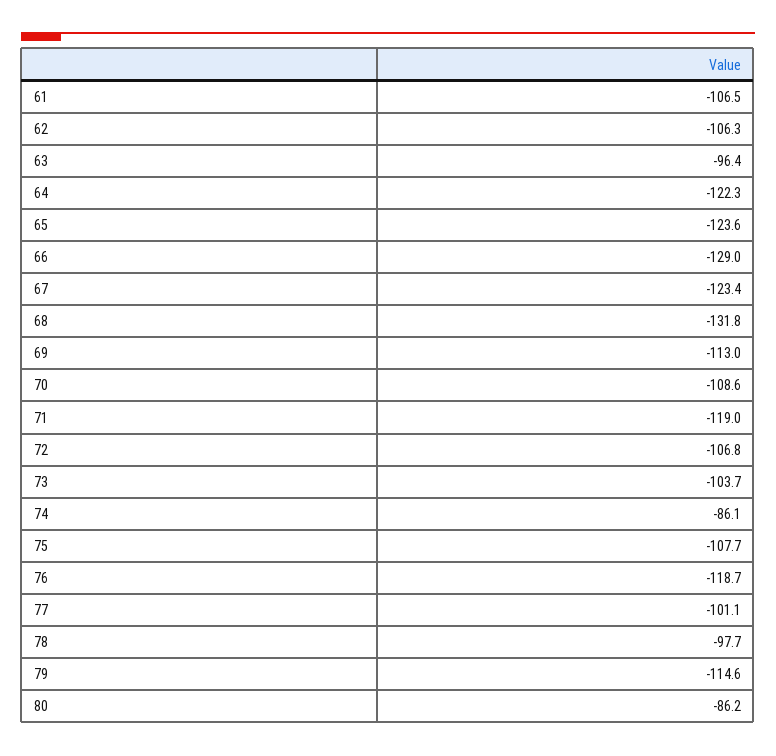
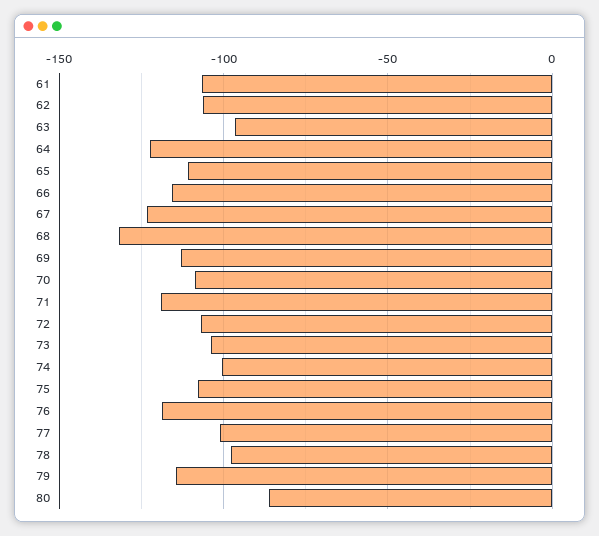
  {
    "61": -106.5,
    "62": -106.3,
    "63": -96.4,
    "64": -122.3,
-   "65": -123.6,
+   "65": -110,
-   "66": -129,
+   "66": -115,
    "67": -123.4,
    "68": -131.8,
    "69": -113,
    "70": -108.6,
    "71": -119,
    "72": -106.8,
    "73": -103.7,
-   "74": -86.1,
+   "74": -100,
    "75": -107.7,
    "76": -118.7,
    "77": -101.1,
    "78": -97.7,
    "79": -114.6,
    "80": -86.2
  }

